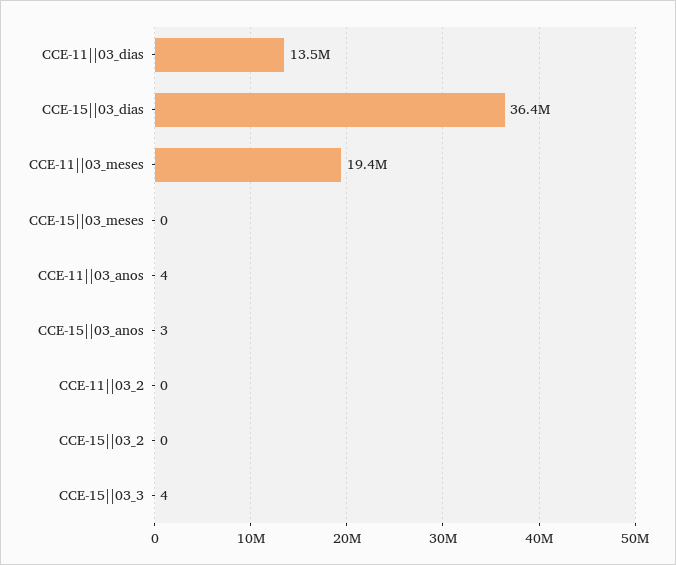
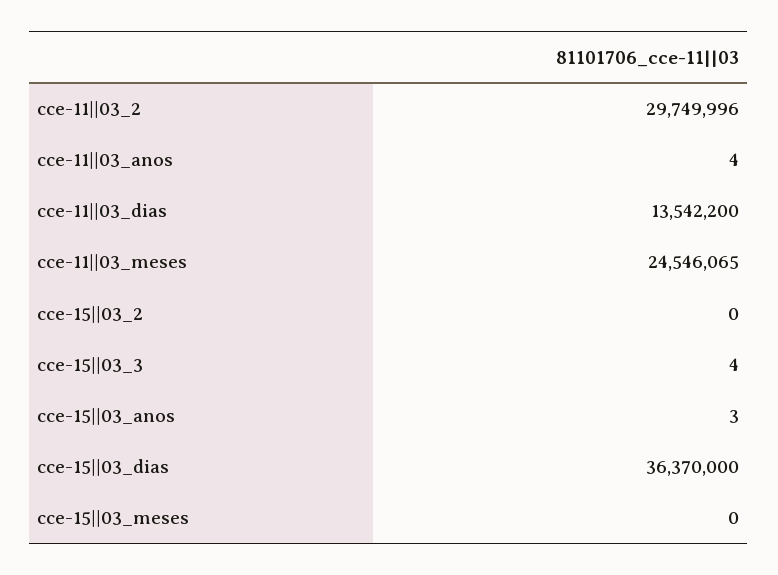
  {
    "CCE-11||03_dias": 13542200,
    "CCE-15||03_dias": 36370000,
-   "CCE-11||03_meses": 19400000,
+   "CCE-11||03_meses": 24546065,
    "CCE-15||03_meses": 0,
    "CCE-11||03_anos": 4,
    "CCE-15||03_anos": 3,
-   "CCE-11||03_2": 0,
+   "CCE-11||03_2": 29749996,
    "CCE-15||03_2": 0,
    "CCE-15||03_3": 4
  }

